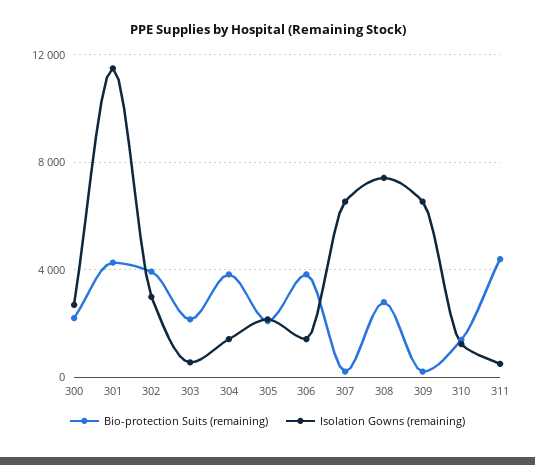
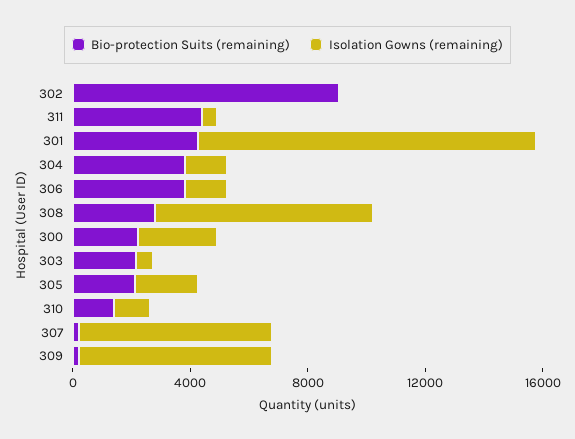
  {
    "Bio-protection Suits (remaining)": {
      "300": 2000,
      "301": 4500,
-     "302": 4000,
+     "302": 9000,
      "303": 2000,
      "304": 4000,
      "305": 2000,
      "306": 4000,
      "307": 0,
      "308": 3000,
      "309": 0,
      "310": 1500,
      "311": 4500
    },
    "Isolation Gowns (remaining)": {
      "300": 2500,
      "301": 11500,
-     "302": 3000,
+     "302": 0,
      "303": 500,
      "304": 1500,
      "305": 2000,
      "306": 1500,
      "307": 6500,
      "308": 7500,
      "309": 6500,
      "310": 1000,
      "311": 500
    }
  }

